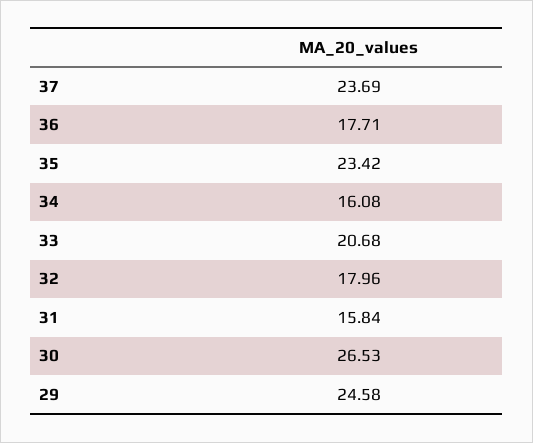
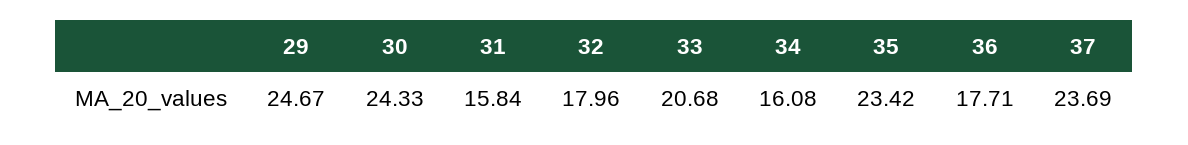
  {
    "37": 23.69,
    "36": 17.71,
    "35": 23.42,
    "34": 16.08,
    "33": 20.68,
    "32": 17.96,
    "31": 15.84,
-   "30": 26.53,
+   "30": 24.33,
-   "29": 24.58
+   "29": 24.67
  }

